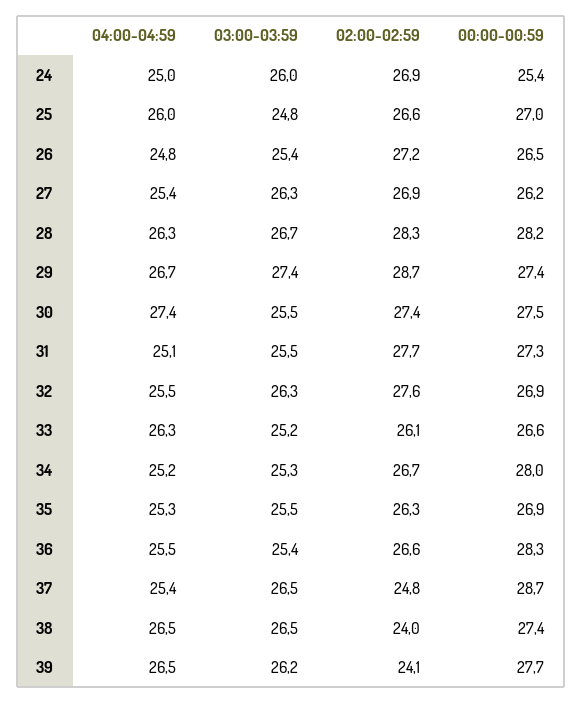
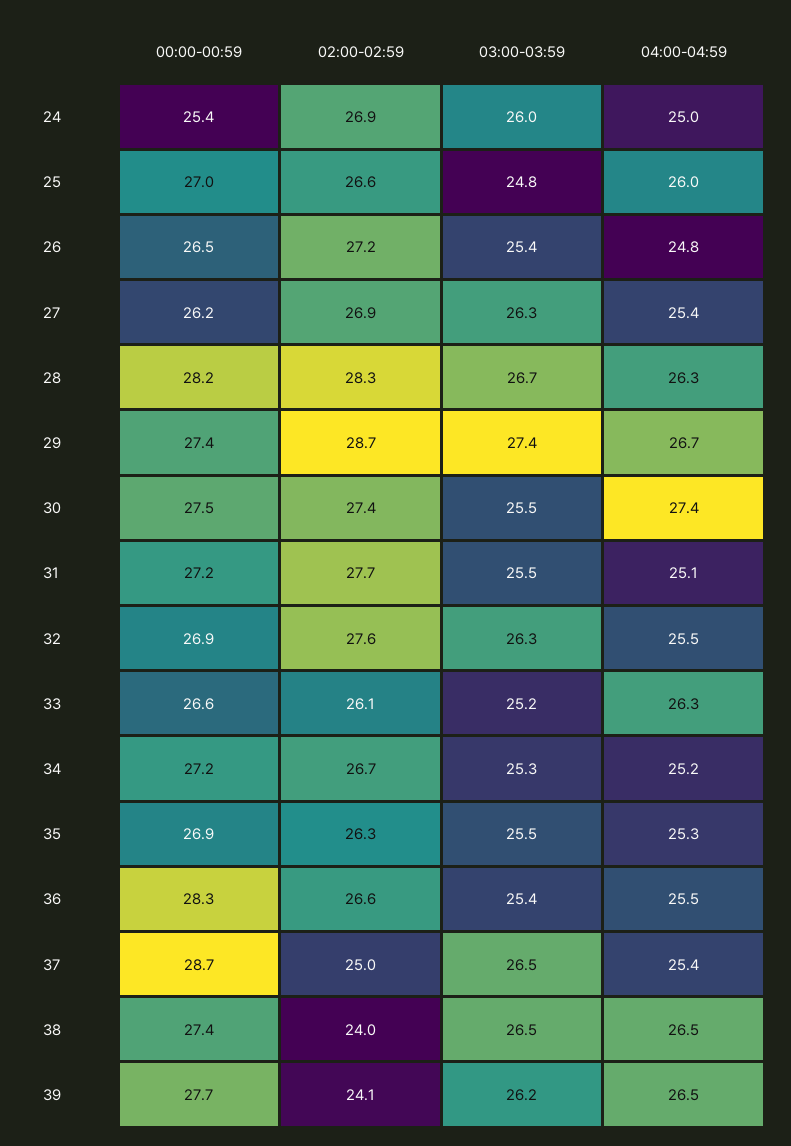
  {
    "04:00-04:59": {
      "24": 25,
      "25": 26,
      "26": 24.8,
      "27": 25.4,
      "28": 26.3,
      "29": 26.7,
      "30": 27.4,
      "31": 25.1,
      "32": 25.5,
      "33": 26.3,
      "34": 25.2,
      "35": 25.3,
      "36": 25.5,
      "37": 25.4,
      "38": 26.5,
      "39": 26.5
    },
    "03:00-03:59": {
      "24": 26,
      "25": 24.8,
      "26": 25.4,
      "27": 26.3,
      "28": 26.7,
      "29": 27.4,
      "30": 25.5,
      "31": 25.5,
      "32": 26.3,
      "33": 25.2,
      "34": 25.3,
      "35": 25.5,
      "36": 25.4,
      "37": 26.5,
      "38": 26.5,
      "39": 26.2
    },
    "02:00-02:59": {
      "24": 26.9,
      "25": 26.6,
      "26": 27.2,
      "27": 26.9,
      "28": 28.3,
      "29": 28.7,
      "30": 27.4,
      "31": 27.7,
      "32": 27.6,
      "33": 26.1,
      "34": 26.7,
      "35": 26.3,
      "36": 26.6,
-     "37": 24.8,
+     "37": 25,
      "38": 24,
      "39": 24.1
    },
    "00:00-00:59": {
      "24": 25.4,
      "25": 27,
      "26": 26.5,
      "27": 26.2,
      "28": 28.2,
      "29": 27.4,
      "30": 27.5,
-     "31": 27.3,
+     "31": 27.2,
      "32": 26.9,
      "33": 26.6,
-     "34": 28,
+     "34": 27.2,
      "35": 26.9,
      "36": 28.3,
      "37": 28.7,
      "38": 27.4,
      "39": 27.7
    }
  }

